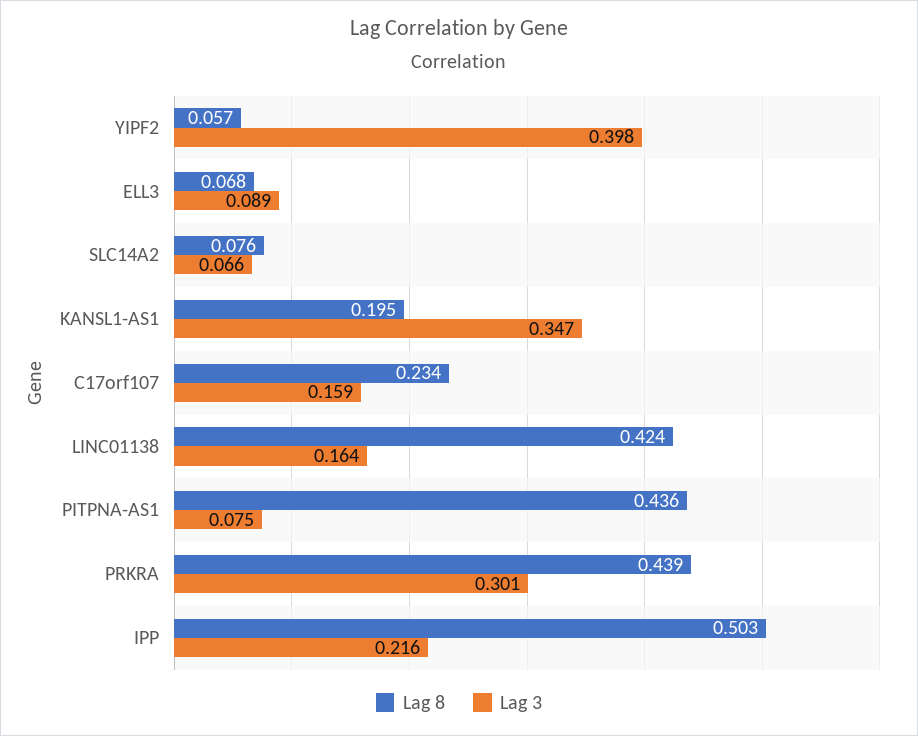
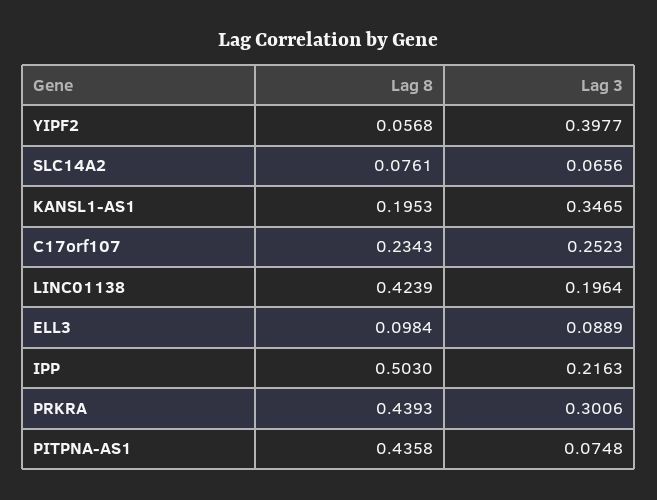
  {
    "Lag 8": {
      "YIPF2": 0.0568,
-     "ELL3": 0.068,
+     "ELL3": 0.0984,
      "SLC14A2": 0.0761,
      "KANSL1-AS1": 0.1953,
      "C17orf107": 0.2343,
      "LINC01138": 0.4239,
      "PITPNA-AS1": 0.4358,
      "PRKRA": 0.4393,
      "IPP": 0.503
    },
    "Lag 3": {
      "YIPF2": 0.3977,
      "ELL3": 0.0889,
      "SLC14A2": 0.0656,
      "KANSL1-AS1": 0.3465,
-     "C17orf107": 0.159,
+     "C17orf107": 0.2523,
-     "LINC01138": 0.164,
+     "LINC01138": 0.1964,
      "PITPNA-AS1": 0.0748,
      "PRKRA": 0.3006,
      "IPP": 0.2163
    }
  }

